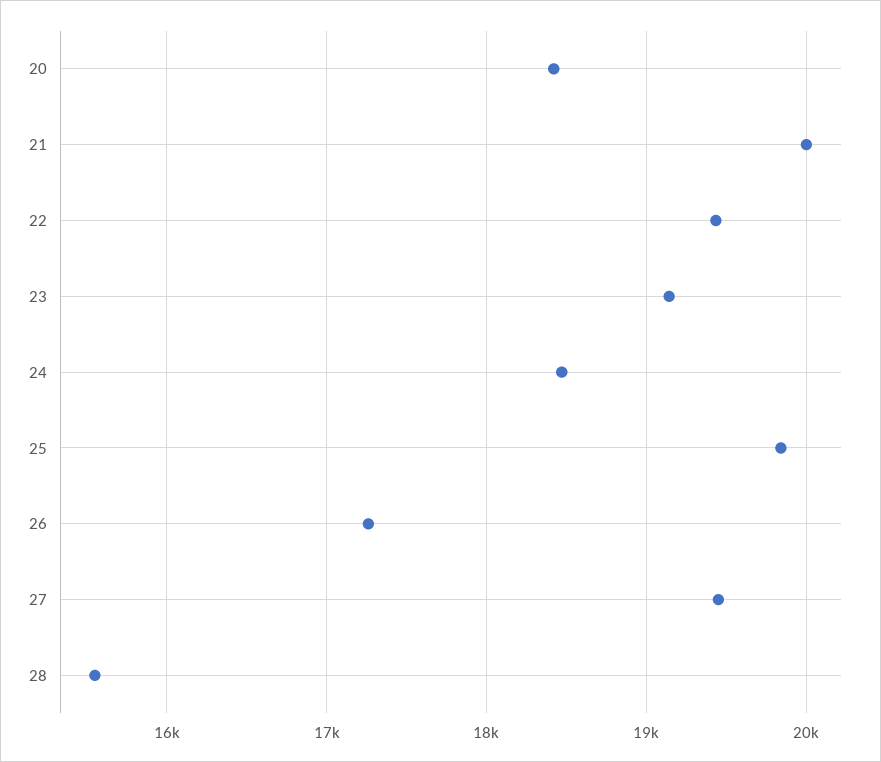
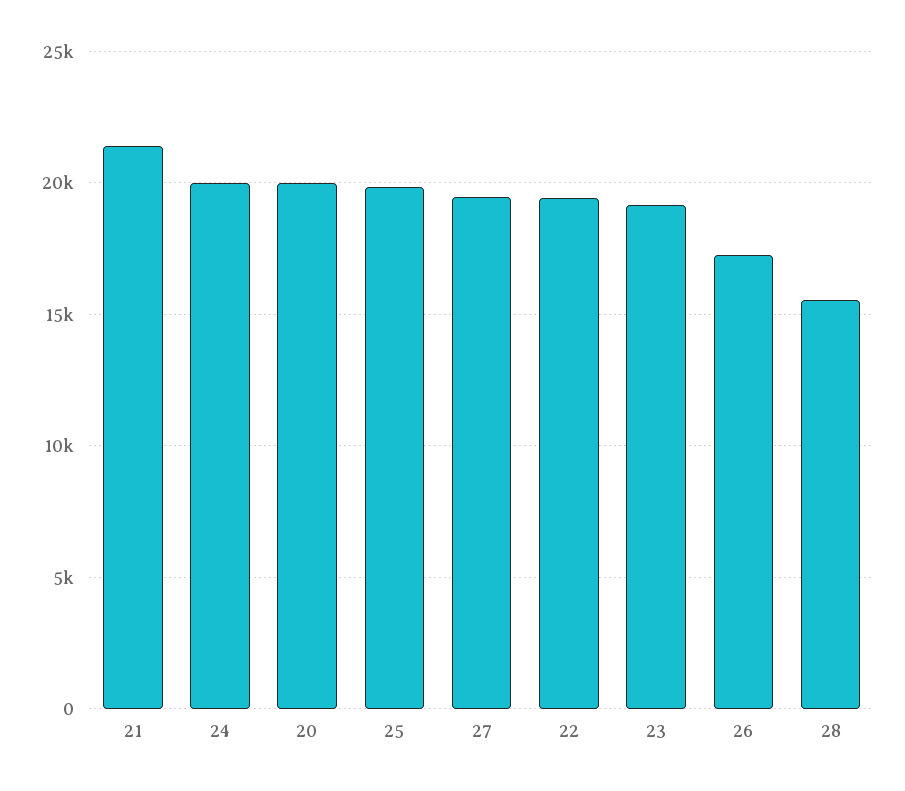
  {
-   "20": 18400,
+   "20": 20000,
-   "21": 20000,
+   "21": 21500,
    "22": 19400,
    "23": 19100,
-   "24": 18500,
+   "24": 20000,
    "25": 19800,
    "26": 17300,
    "27": 19500,
    "28": 15600
  }

